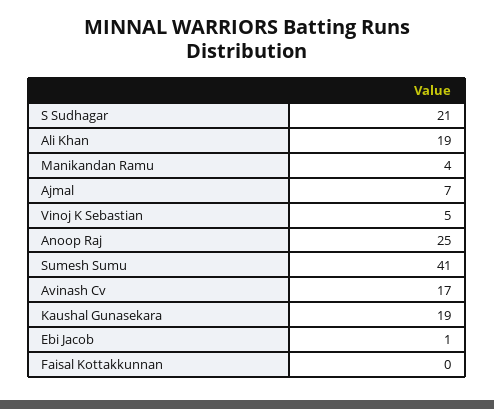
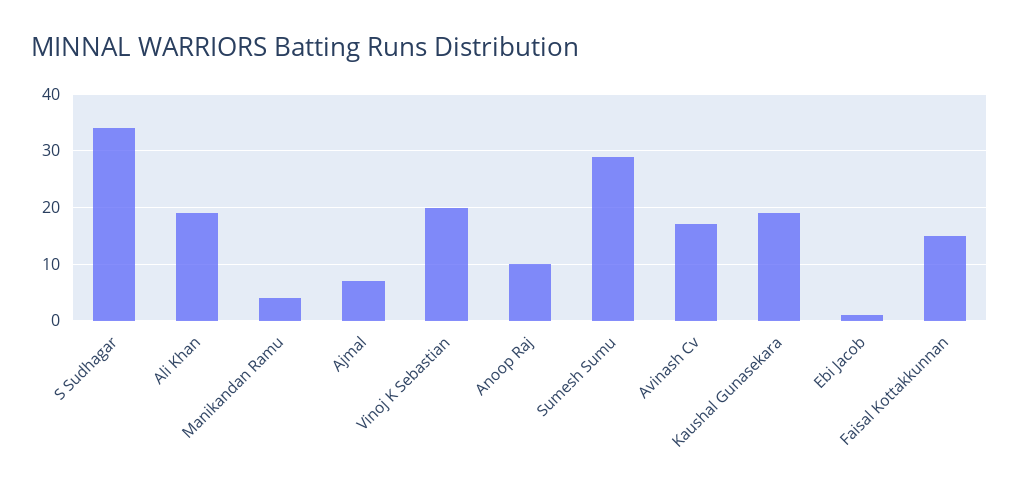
  {
-   "S Sudhagar": 21,
+   "S Sudhagar": 35,
    "Ali Khan": 19,
    "Manikandan Ramu": 4,
    "Ajmal": 7,
-   "Vinoj K Sebastian": 5,
+   "Vinoj K Sebastian": 20,
-   "Anoop Raj": 25,
+   "Anoop Raj": 10,
-   "Sumesh Sumu": 41,
+   "Sumesh Sumu": 30,
    "Avinash Cv": 17,
    "Kaushal Gunasekara": 19,
    "Ebi Jacob": 1,
-   "Faisal Kottakkunnan": 0
+   "Faisal Kottakkunnan": 15
  }

